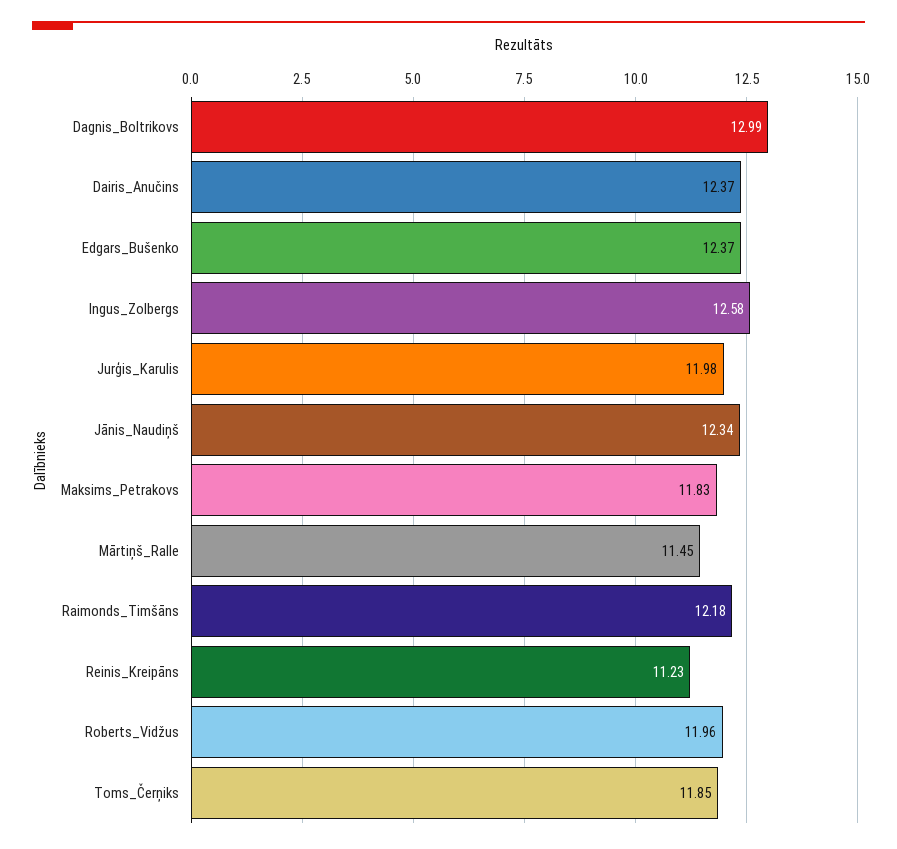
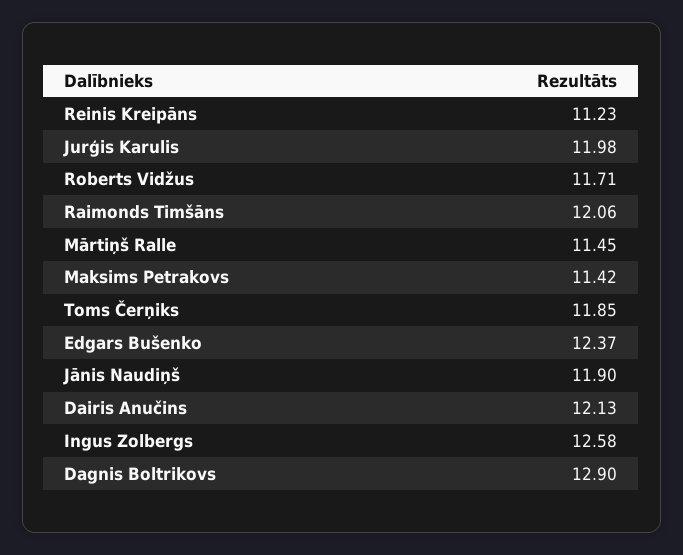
  {
-   "Dagnis_Boltrikovs": 12.99,
+   "Dagnis_Boltrikovs": 12.9,
-   "Dairis_Anučins": 12.37,
+   "Dairis_Anučins": 12.13,
    "Edgars_Bušenko": 12.37,
    "Ingus_Zolbergs": 12.58,
    "Jurģis_Karulis": 11.98,
-   "Jānis_Naudiņš": 12.34,
+   "Jānis_Naudiņš": 11.9,
-   "Maksims_Petrakovs": 11.83,
+   "Maksims_Petrakovs": 11.42,
    "Mārtiņš_Ralle": 11.45,
-   "Raimonds_Timšāns": 12.18,
+   "Raimonds_Timšāns": 12.06,
    "Reinis_Kreipāns": 11.23,
-   "Roberts_Vidžus": 11.96,
+   "Roberts_Vidžus": 11.71,
    "Toms_Čerņiks": 11.85
  }

